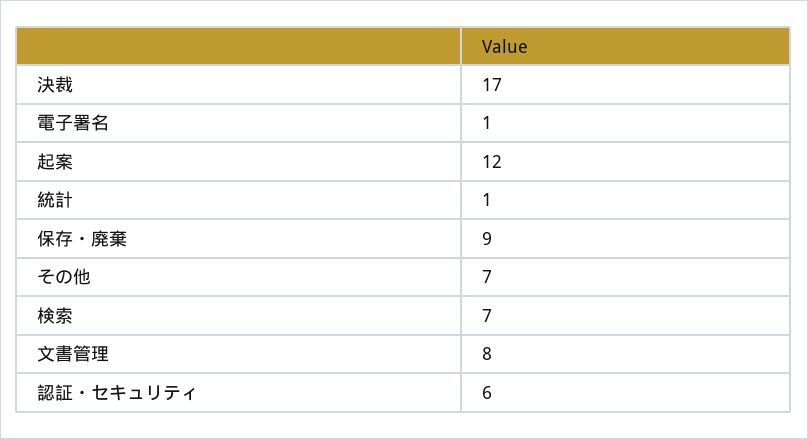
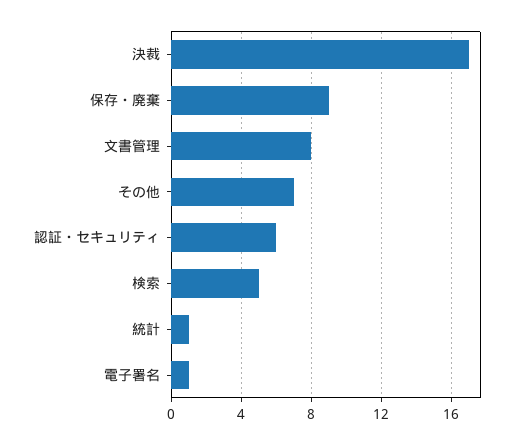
  {
    "決裁": 17,
    "電子署名": 1,
-   "起案": 12,
    "統計": 1,
    "保存・廃棄": 9,
    "その他": 7,
-   "検索": 7,
+   "検索": 5,
    "文書管理": 8,
    "認証・セキュリティ": 6
  }

